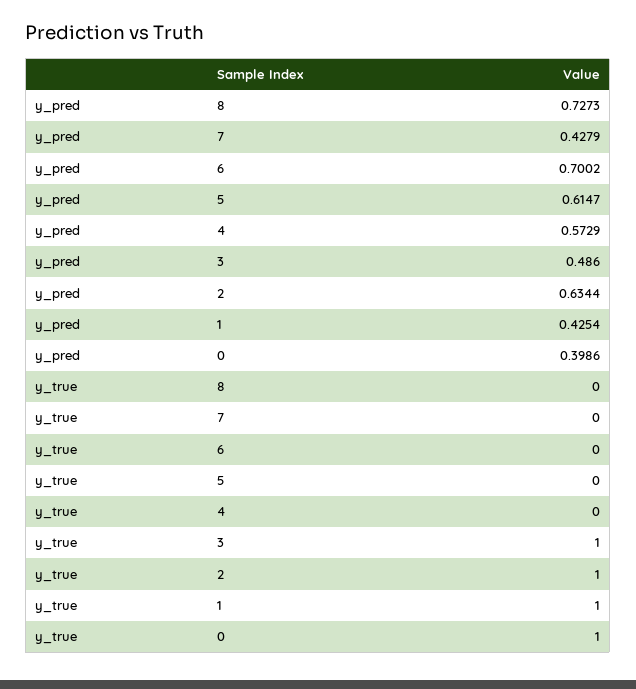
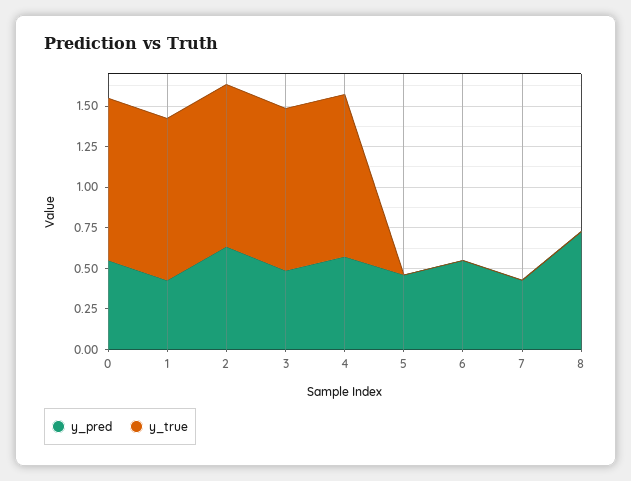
  {
    "y_pred": {
      "8": 0.7273,
      "7": 0.4279,
-     "6": 0.7002,
+     "6": 0.55,
-     "5": 0.6147,
+     "5": 0.45,
      "4": 0.5729,
      "3": 0.486,
      "2": 0.6344,
      "1": 0.4254,
-     "0": 0.3986
+     "0": 0.55
    },
    "y_true": {
      "8": 0,
      "7": 0,
      "6": 0,
      "5": 0,
-     "4": 0,
+     "4": 1,
      "3": 1,
      "2": 1,
      "1": 1,
      "0": 1
    }
  }

